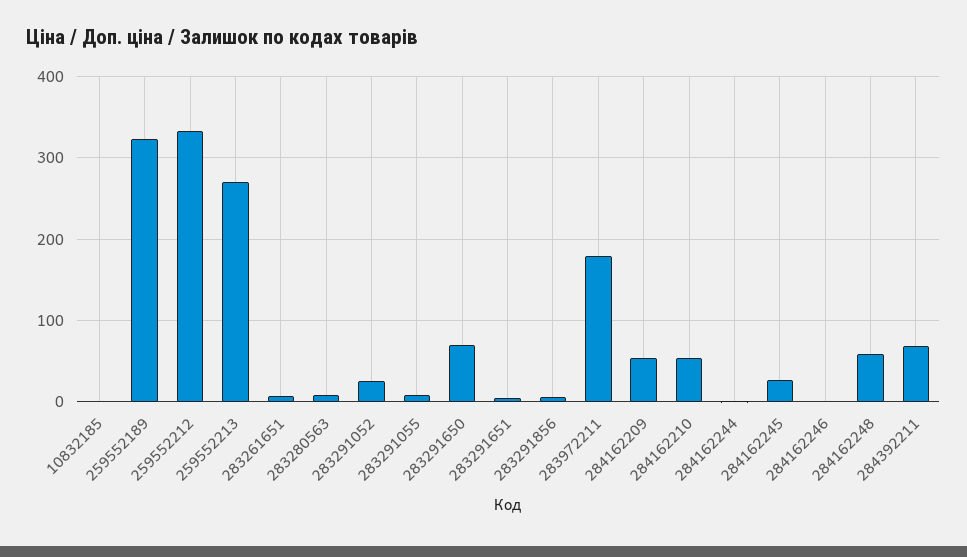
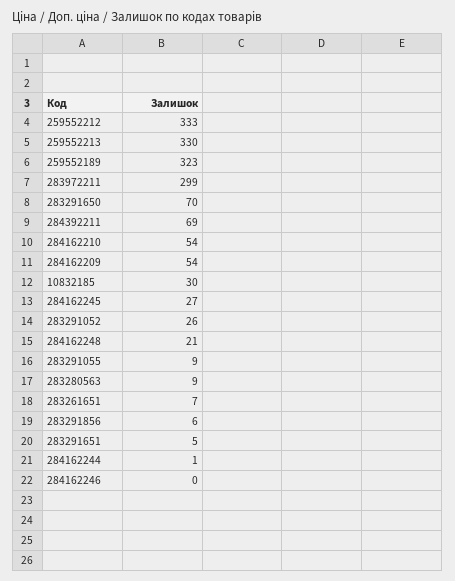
  {
-   "10832185": 0,
+   "10832185": 30,
    "259552189": 323,
    "259552212": 333,
-   "259552213": 270,
+   "259552213": 330,
    "283261651": 7,
    "283280563": 9,
    "283291052": 26,
    "283291055": 9,
    "283291650": 70,
    "283291651": 5,
    "283291856": 6,
-   "283972211": 180,
+   "283972211": 299,
    "284162209": 54,
    "284162210": 54,
    "284162244": 1,
    "284162245": 27,
    "284162246": 0,
-   "284162248": 60,
+   "284162248": 21,
    "284392211": 69
  }

